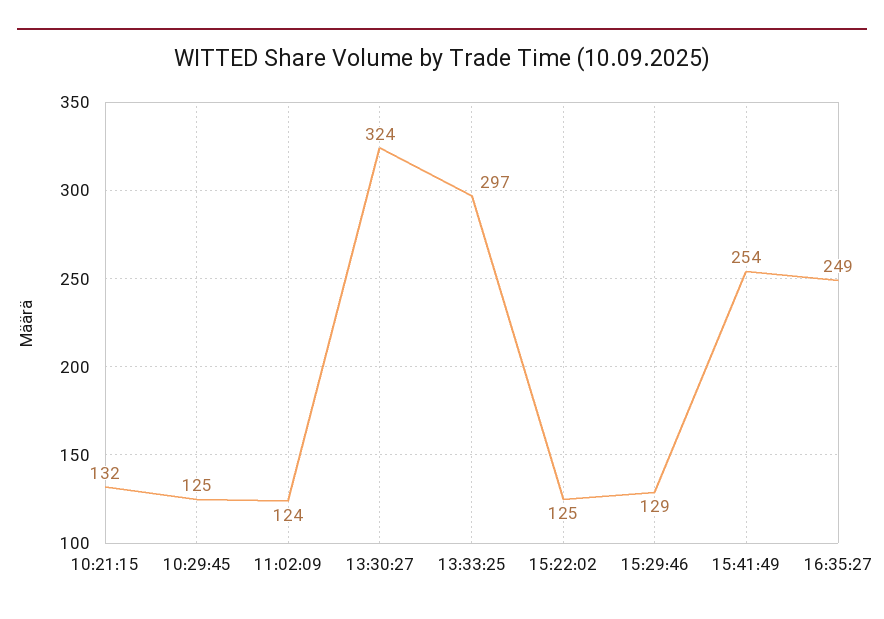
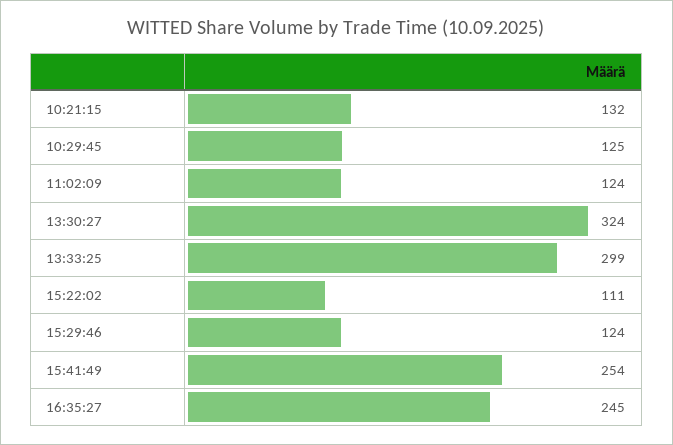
  {
    "10:21:15": 132,
    "10:29:45": 125,
    "11:02:09": 124,
    "13:30:27": 324,
-   "13:33:25": 297,
+   "13:33:25": 299,
-   "15:22:02": 125,
+   "15:22:02": 111,
-   "15:29:46": 129,
+   "15:29:46": 124,
    "15:41:49": 254,
-   "16:35:27": 249
+   "16:35:27": 245
  }

